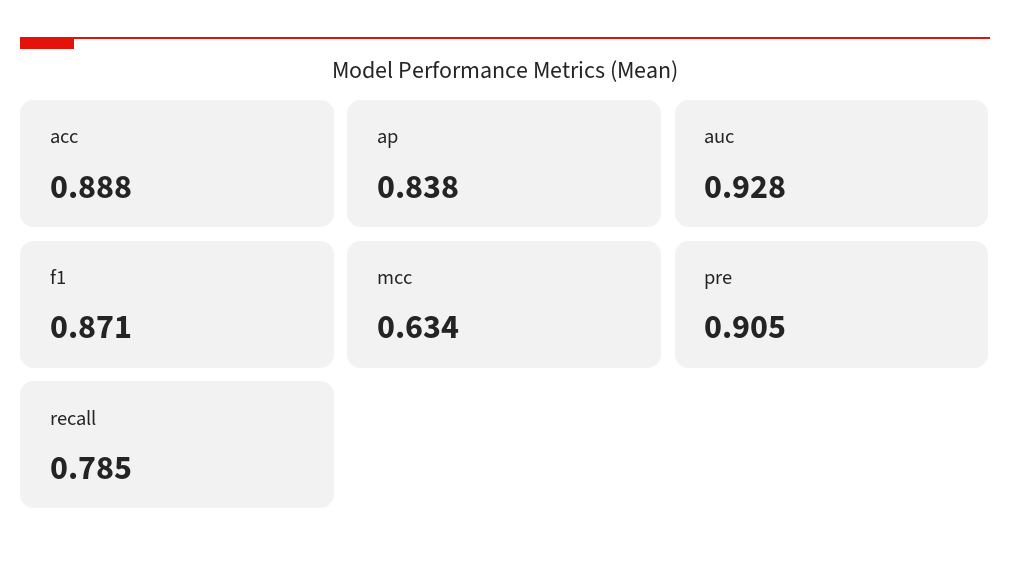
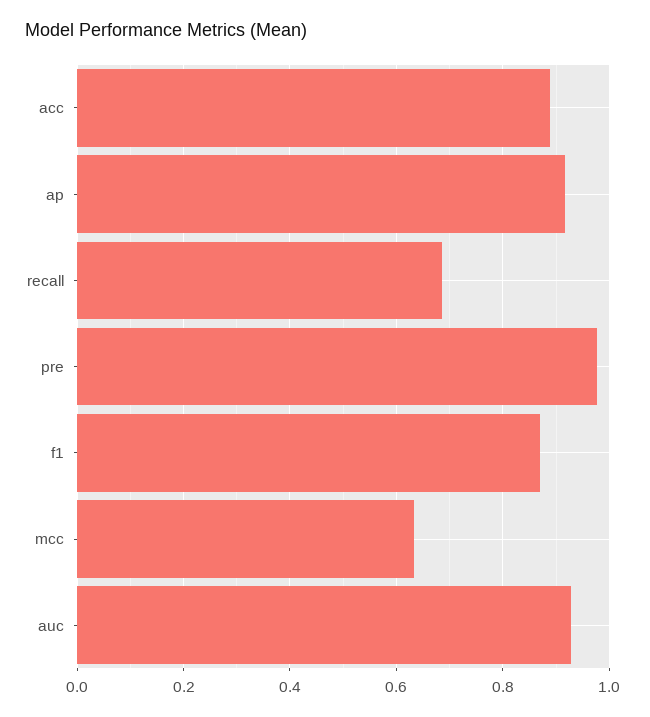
  {
    "acc": 0.888,
-   "ap": 0.838,
+   "ap": 0.92,
    "auc": 0.928,
    "f1": 0.871,
    "mcc": 0.634,
-   "pre": 0.905,
+   "pre": 0.98,
-   "recall": 0.785
+   "recall": 0.68
  }

